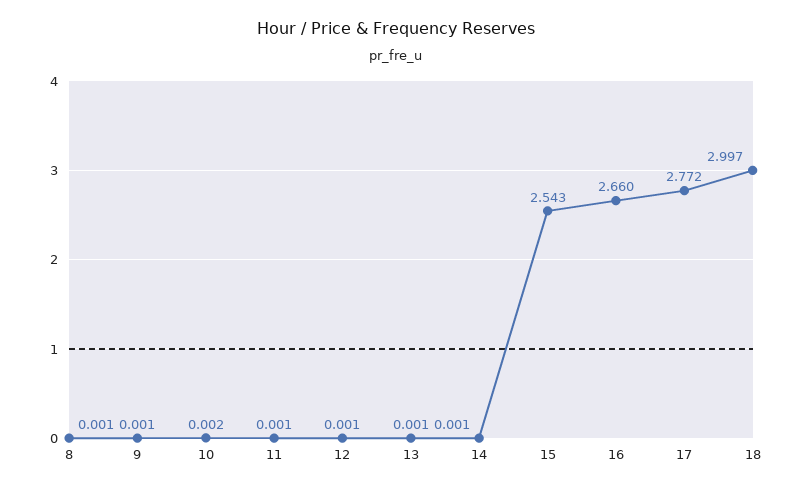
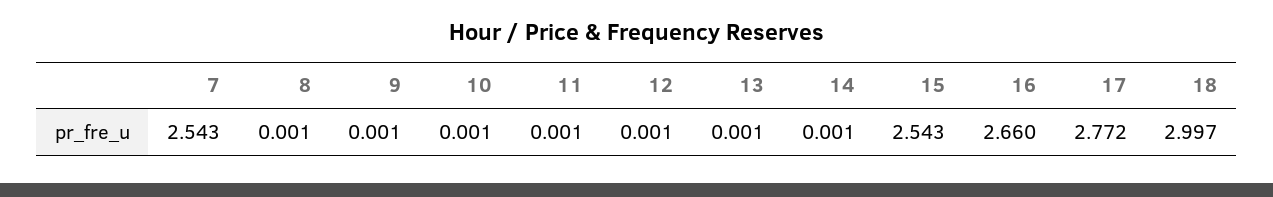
  {
    "8": 0.001,
    "9": 0.001,
-   "10": 0.002,
+   "10": 0.001,
    "11": 0.001,
    "12": 0.001,
    "13": 0.001,
    "14": 0.001,
    "15": 2.543,
    "16": 2.66,
    "17": 2.772,
-   "18": 2.997
+   "18": 2.997,
+   "7": 2.543
  }

